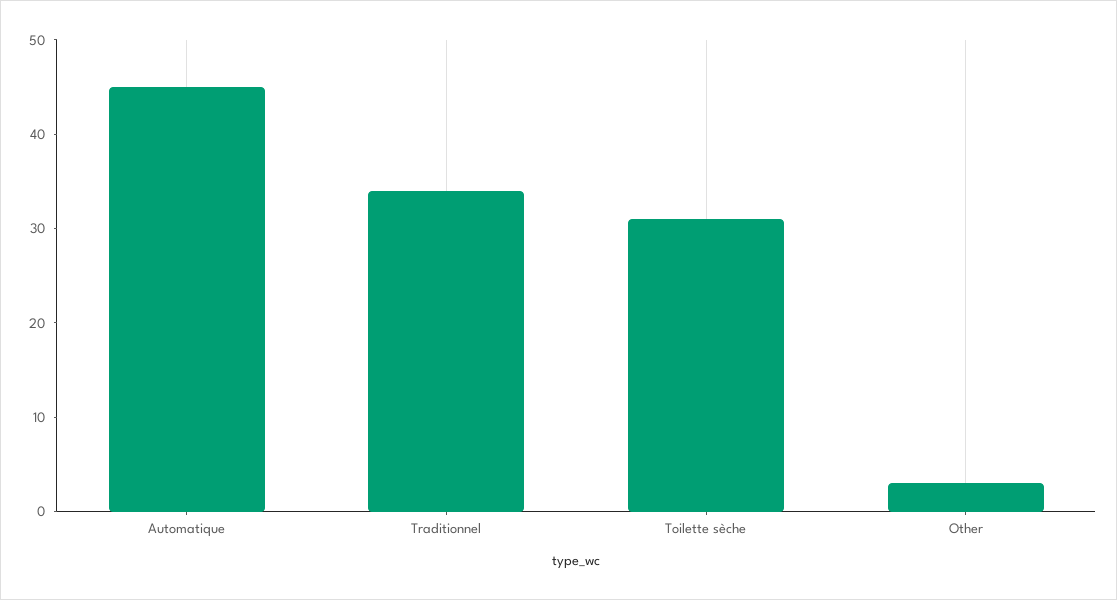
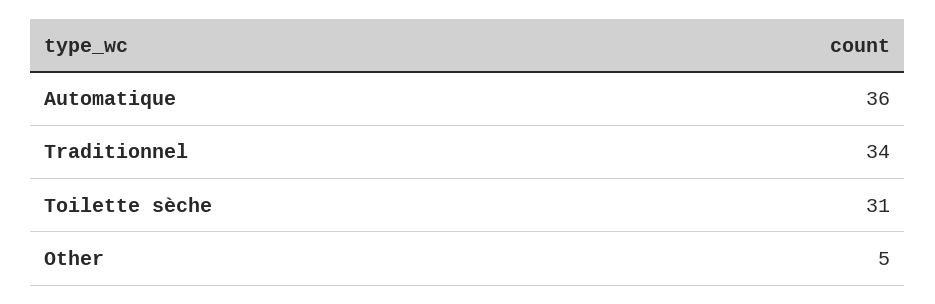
  {
-   "Automatique": 45,
+   "Automatique": 36,
    "Traditionnel": 34,
    "Toilette sèche": 31,
-   "Other": 3
+   "Other": 5
  }

